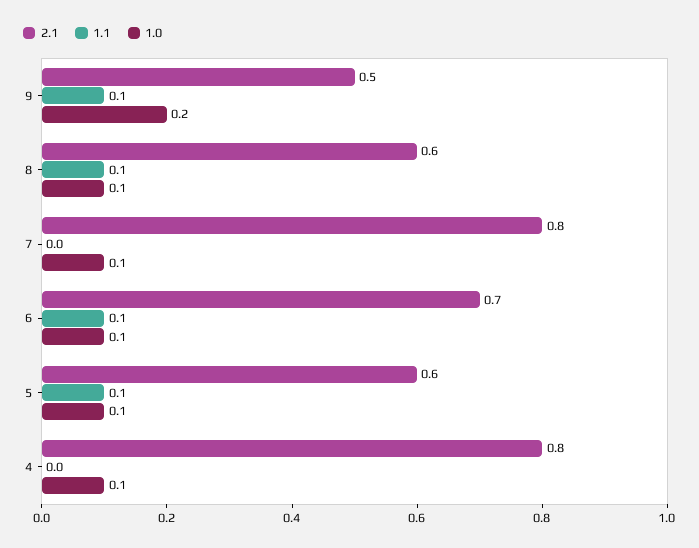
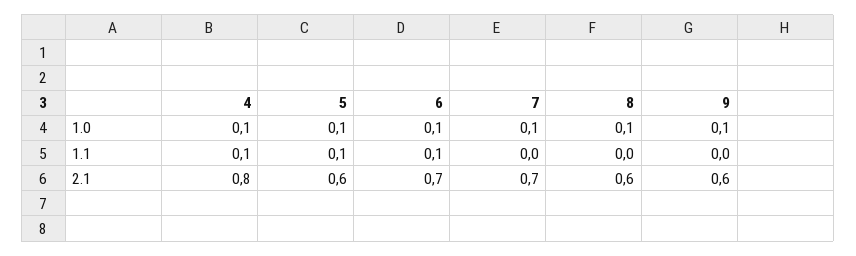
  {
    "2.1": {
-     "9": 0.5,
+     "9": 0.6,
      "8": 0.6,
-     "7": 0.8,
+     "7": 0.7,
      "6": 0.7,
      "5": 0.6,
      "4": 0.8
    },
    "1.1": {
-     "9": 0.1,
+     "9": 0,
-     "8": 0.1,
+     "8": 0,
      "7": 0,
      "6": 0.1,
      "5": 0.1,
-     "4": 0
+     "4": 0.1
    },
    "1.0": {
-     "9": 0.2,
+     "9": 0.1,
      "8": 0.1,
      "7": 0.1,
      "6": 0.1,
      "5": 0.1,
      "4": 0.1
    }
  }

